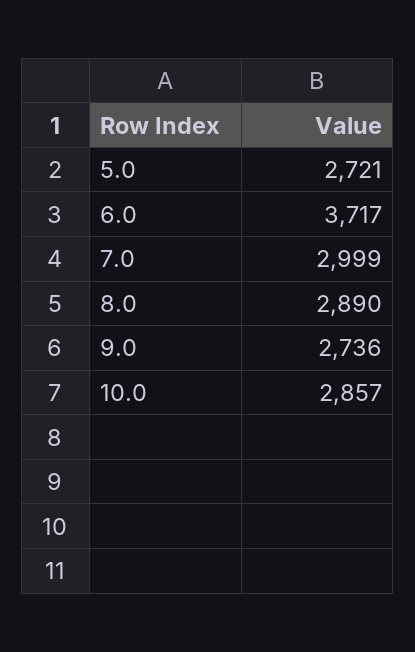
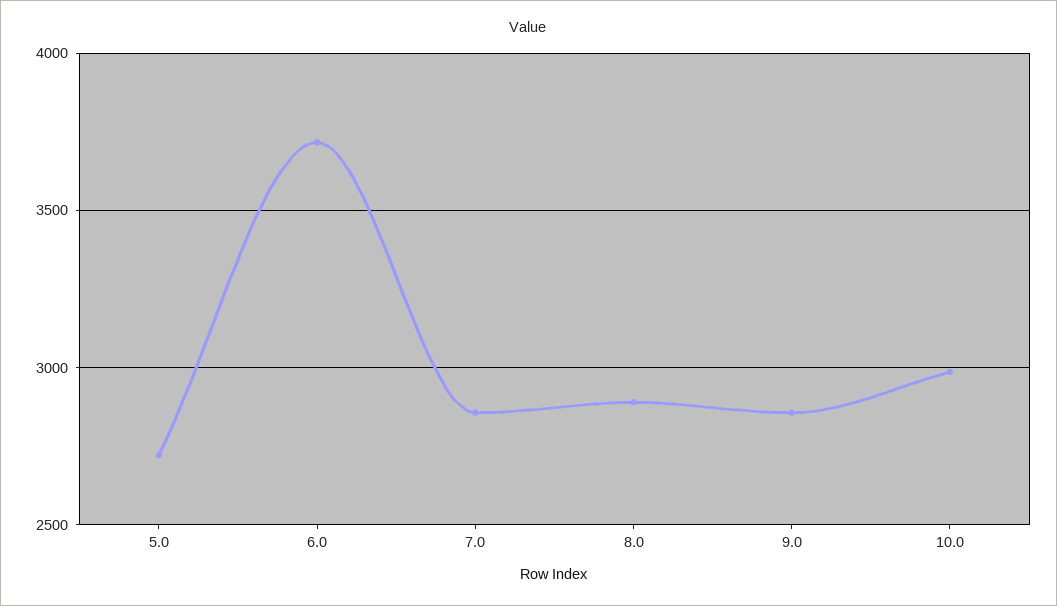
  {
    "5.0": 2721,
    "6.0": 3717,
-   "7.0": 2999,
+   "7.0": 2850,
    "8.0": 2890,
-   "9.0": 2736,
+   "9.0": 2850,
-   "10.0": 2857
+   "10.0": 3000
  }

